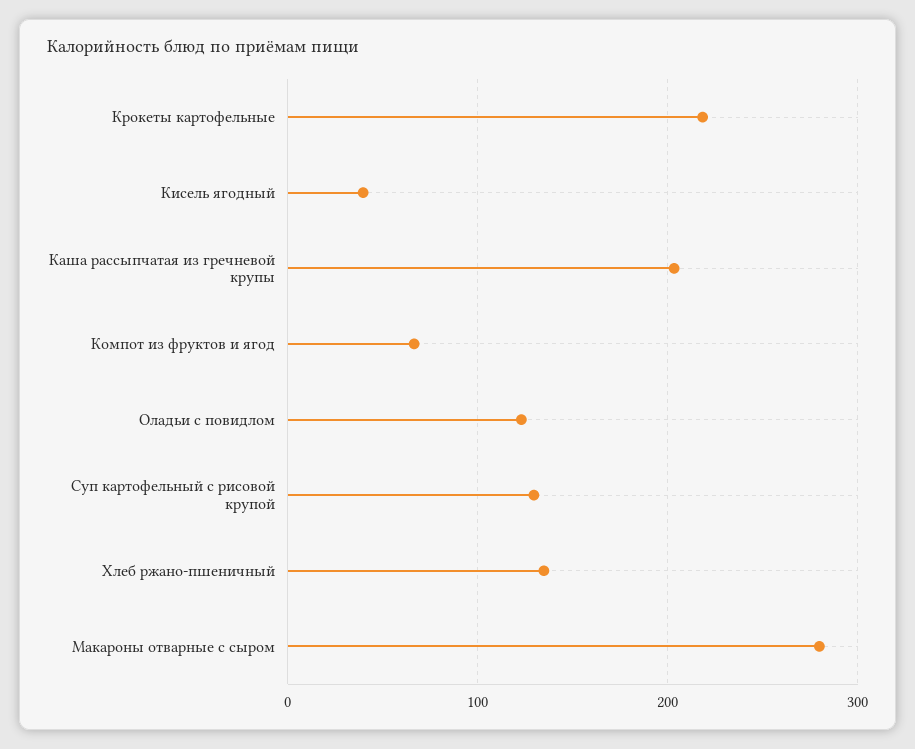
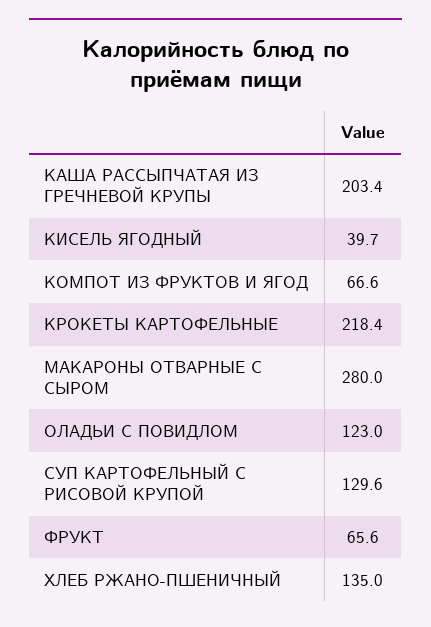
  {
    "Крокеты картофельные": 218.4,
    "Кисель ягодный": 39.7,
    "Каша рассыпчатая из гречневой крупы": 203.4,
    "Компот из фруктов и ягод": 66.6,
    "Оладьи с повидлом": 123,
    "Суп картофельный с рисовой крупой": 129.6,
    "Хлеб ржано-пшеничный": 135,
-   "Макароны отварные с сыром": 280
+   "Макароны отварные с сыром": 280,
+   "ФРУКТ": 65.6
  }

